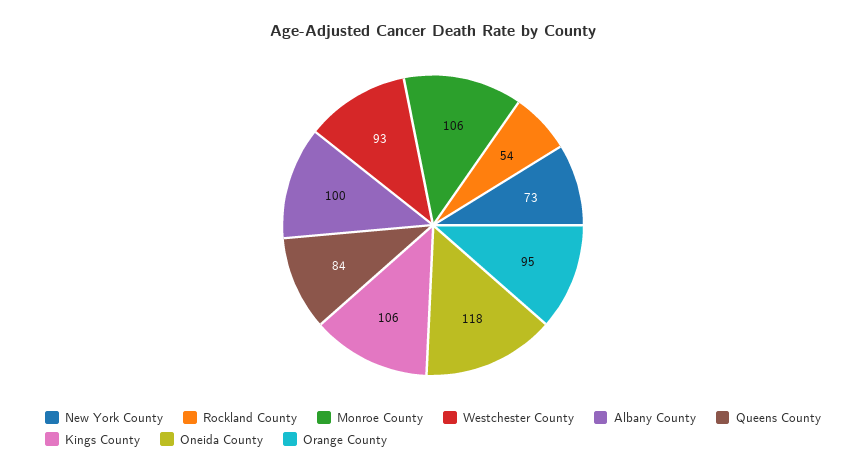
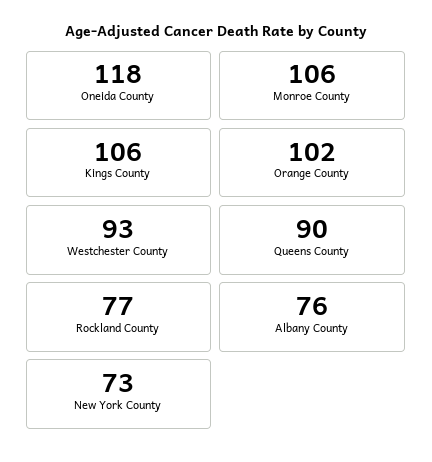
  {
    "New York County": 73,
-   "Rockland County": 54,
+   "Rockland County": 77,
    "Monroe County": 106,
    "Westchester County": 93,
-   "Albany County": 100,
+   "Albany County": 76,
-   "Queens County": 84,
+   "Queens County": 90,
    "Kings County": 106,
    "Oneida County": 118,
-   "Orange County": 95
+   "Orange County": 102
  }

